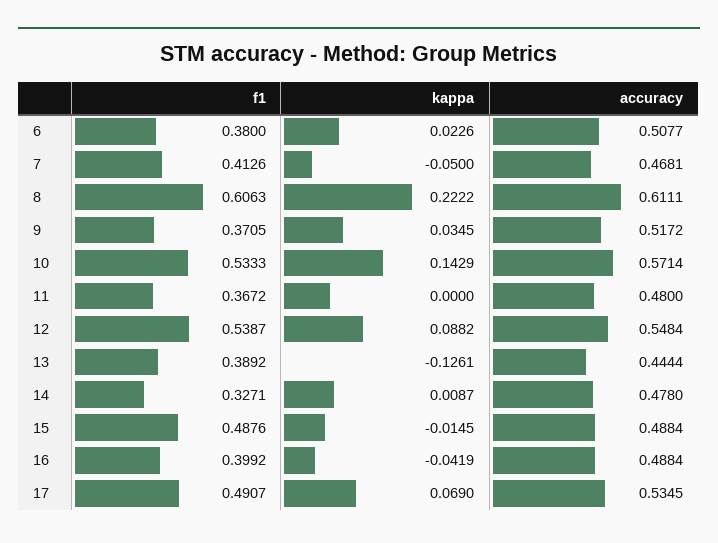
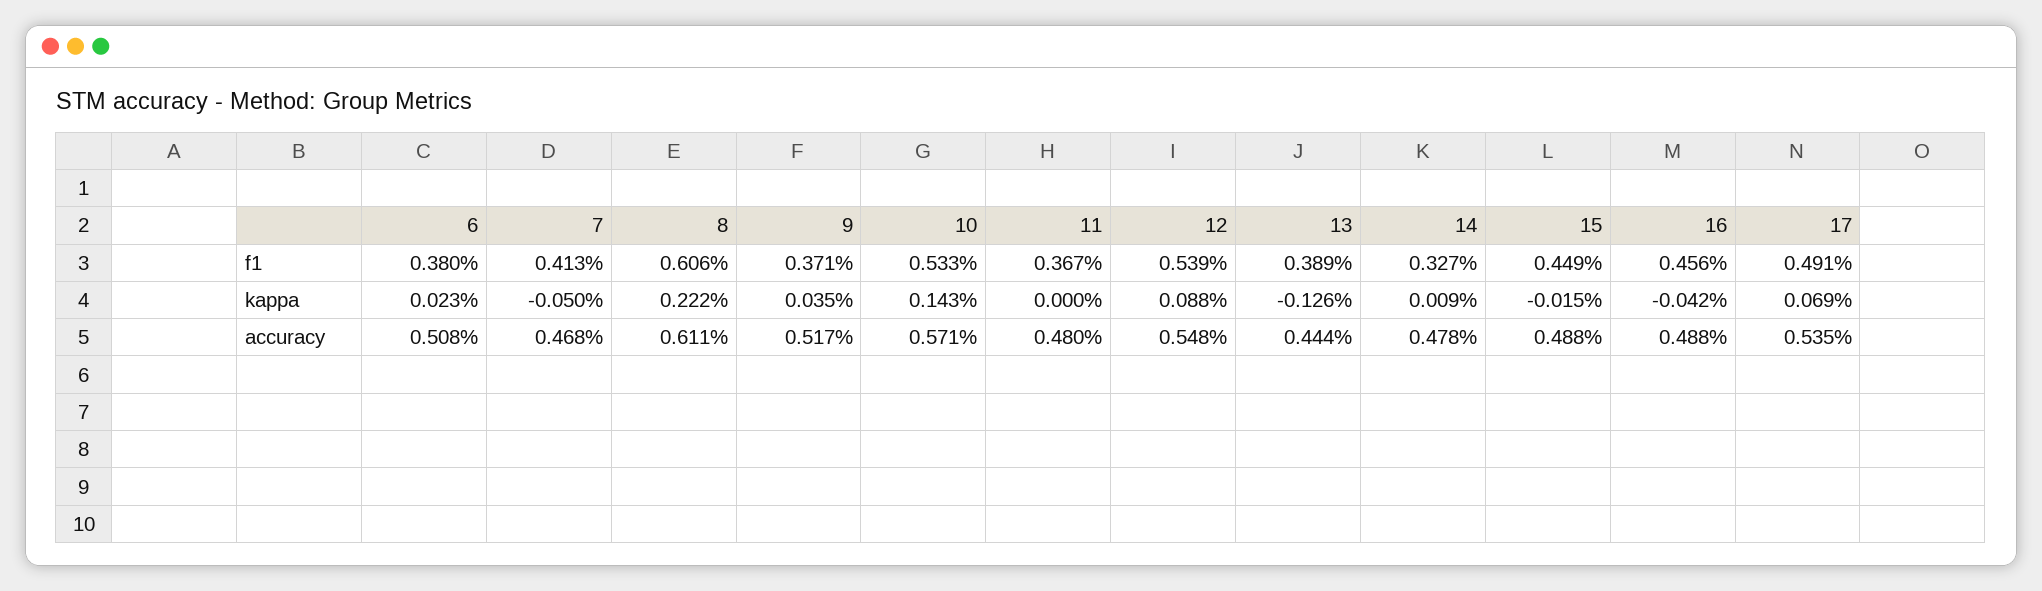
  {
    "f1": {
      "6": 0.38,
      "7": 0.4126,
      "8": 0.6063,
      "9": 0.3705,
      "10": 0.5333,
      "11": 0.3672,
      "12": 0.5387,
      "13": 0.3892,
      "14": 0.3271,
-     "15": 0.4876,
+     "15": 0.449,
-     "16": 0.3992,
+     "16": 0.456,
      "17": 0.4907
    },
    "kappa": {
      "6": 0.0226,
      "7": -0.05,
      "8": 0.2222,
      "9": 0.0345,
      "10": 0.1429,
      "11": 0,
      "12": 0.0882,
      "13": -0.1261,
      "14": 0.0087,
      "15": -0.0145,
      "16": -0.0419,
      "17": 0.069
    },
    "accuracy": {
      "6": 0.5077,
      "7": 0.4681,
      "8": 0.6111,
      "9": 0.5172,
      "10": 0.5714,
      "11": 0.48,
      "12": 0.5484,
      "13": 0.4444,
      "14": 0.478,
      "15": 0.4884,
      "16": 0.4884,
      "17": 0.5345
    }
  }

